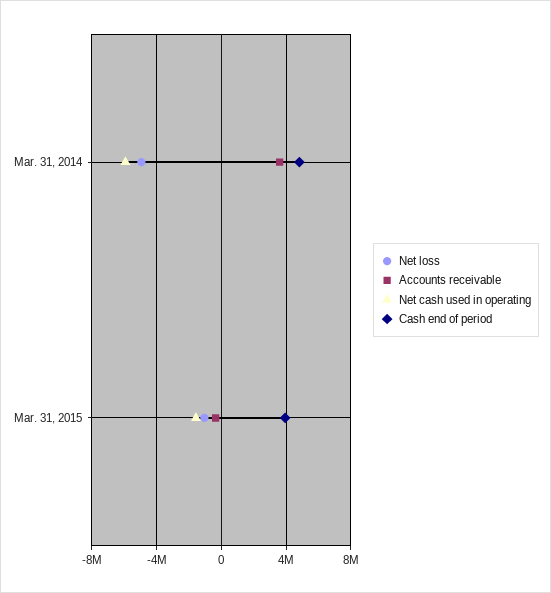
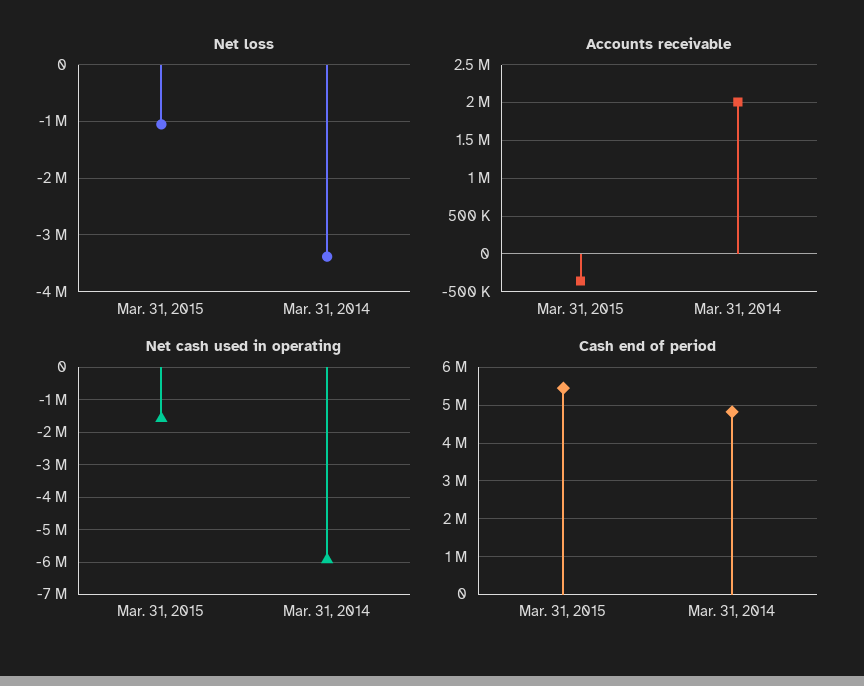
  {
    "Net loss": {
-     "Mar. 31, 2014": -5000000,
+     "Mar. 31, 2014": -3400000,
      "Mar. 31, 2015": -1000000
    },
    "Accounts receivable": {
-     "Mar. 31, 2014": 3500000,
+     "Mar. 31, 2014": 2000000,
      "Mar. 31, 2015": -400000
    },
    "Net cash used in operating": {
      "Mar. 31, 2014": -6000000,
      "Mar. 31, 2015": -1600000
    },
    "Cash end of period": {
      "Mar. 31, 2014": 4800000,
-     "Mar. 31, 2015": 4000000
+     "Mar. 31, 2015": 5400000
    }
  }

